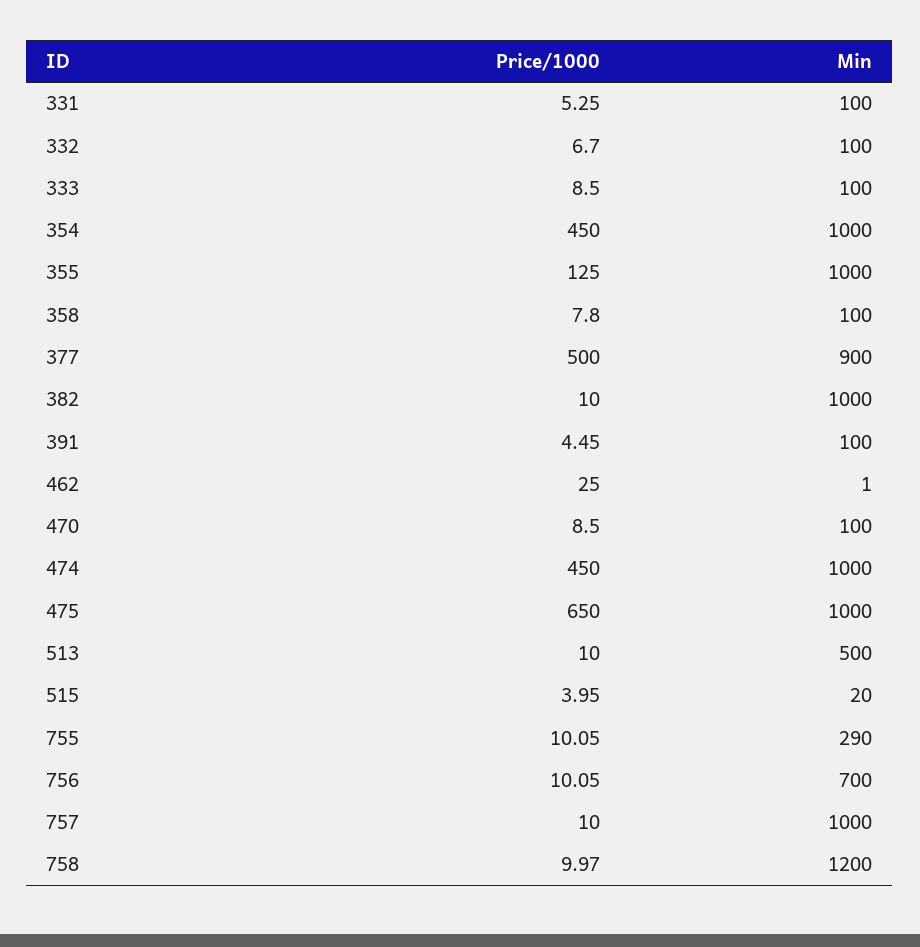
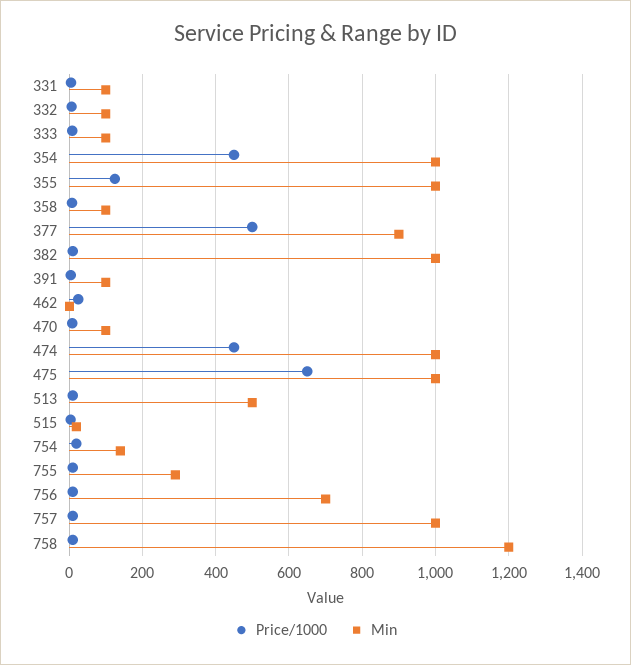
  {
    "Price/1000": {
      "331": 5.25,
      "332": 6.7,
      "333": 8.5,
      "354": 450,
      "355": 125,
      "358": 7.8,
      "377": 500,
      "382": 10,
      "391": 4.45,
      "462": 25,
      "470": 8.5,
      "474": 450,
      "475": 650,
      "513": 10,
      "515": 3.95,
      "755": 10.05,
      "756": 10.05,
      "757": 10,
-     "758": 9.97
+     "758": 9.97,
+     "754": 20
    },
    "Min": {
      "331": 100,
      "332": 100,
      "333": 100,
      "354": 1000,
      "355": 1000,
      "358": 100,
      "377": 900,
      "382": 1000,
      "391": 100,
      "462": 1,
      "470": 100,
      "474": 1000,
      "475": 1000,
      "513": 500,
      "515": 20,
      "755": 290,
      "756": 700,
      "757": 1000,
-     "758": 1200
+     "758": 1200,
+     "754": 140
    }
  }

